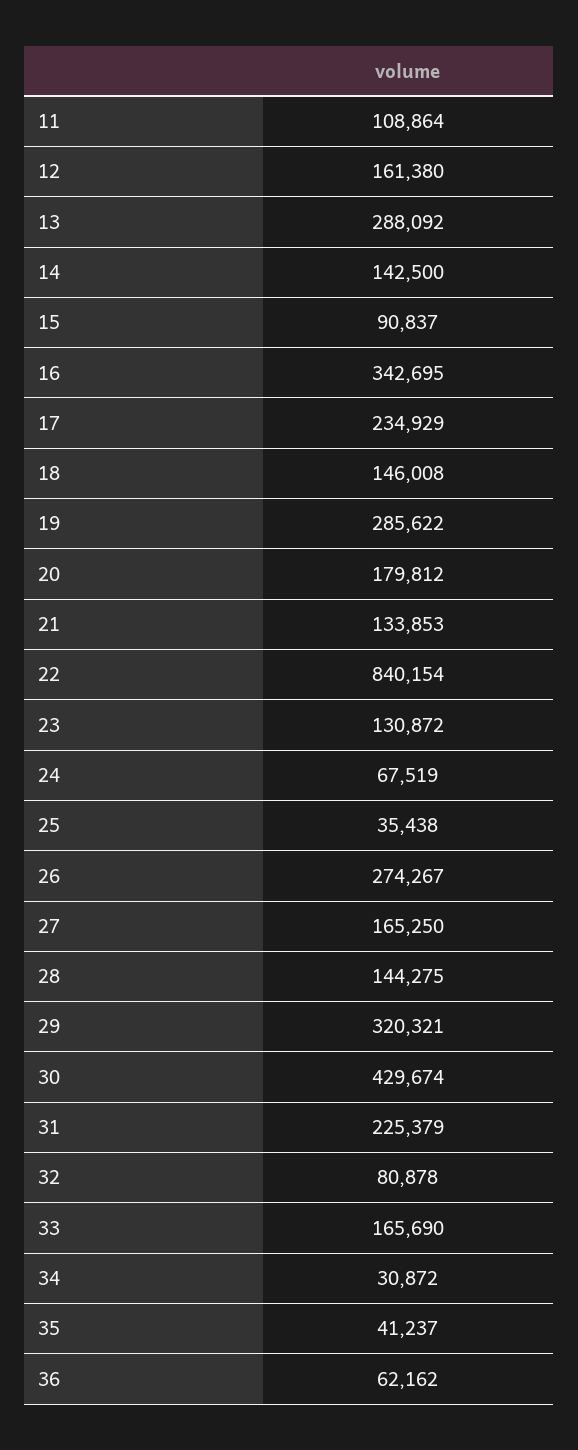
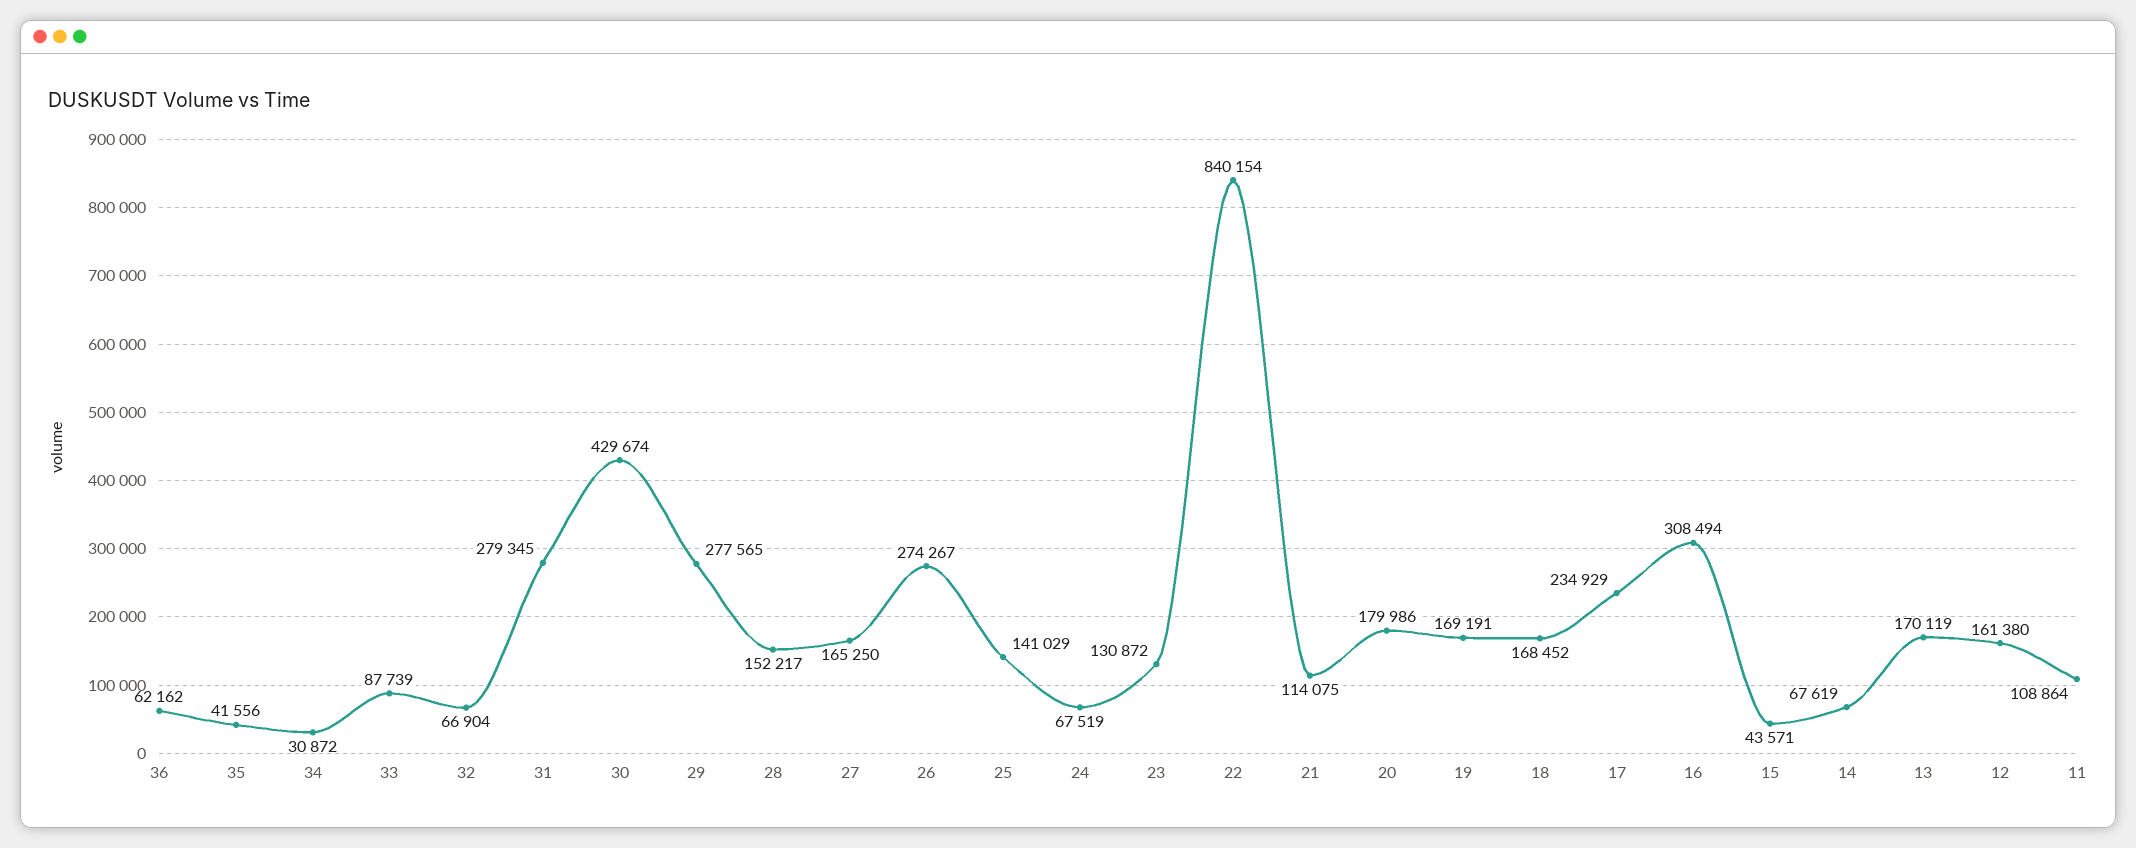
  {
    "11": 108864,
    "12": 161380,
-   "13": 288092,
+   "13": 170119,
-   "14": 142500,
+   "14": 67619,
-   "15": 90837,
+   "15": 43571,
-   "16": 342695,
+   "16": 308494,
    "17": 234929,
-   "18": 146008,
+   "18": 168452,
-   "19": 285622,
+   "19": 169191,
-   "20": 179812,
+   "20": 179986,
-   "21": 133853,
+   "21": 114075,
    "22": 840154,
    "23": 130872,
    "24": 67519,
-   "25": 35438,
+   "25": 141029,
    "26": 274267,
    "27": 165250,
-   "28": 144275,
+   "28": 152217,
-   "29": 320321,
+   "29": 277565,
    "30": 429674,
-   "31": 225379,
+   "31": 279345,
-   "32": 80878,
+   "32": 66904,
-   "33": 165690,
+   "33": 87739,
    "34": 30872,
-   "35": 41237,
+   "35": 41556,
    "36": 62162
  }

